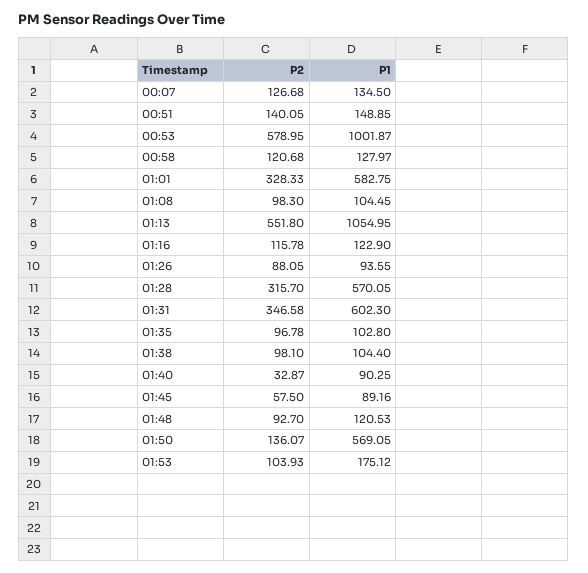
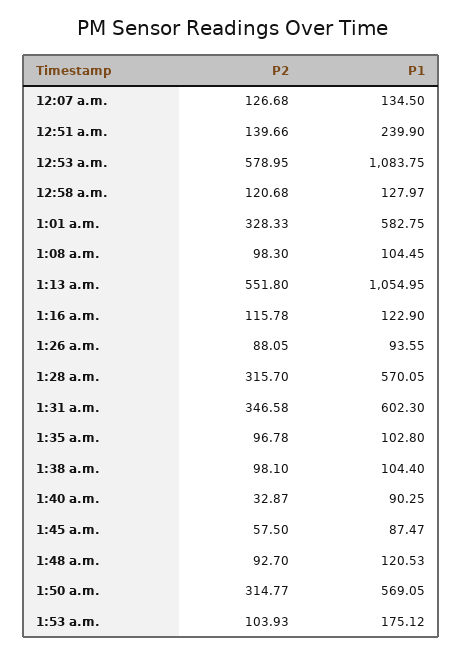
  {
    "P2": {
      "00:07": 126.68,
-     "00:51": 140.05,
+     "00:51": 139.66,
      "00:53": 578.95,
      "00:58": 120.68,
      "01:01": 328.33,
      "01:08": 98.3,
      "01:13": 551.8,
      "01:16": 115.78,
      "01:26": 88.05,
      "01:28": 315.7,
      "01:31": 346.58,
      "01:35": 96.78,
      "01:38": 98.1,
      "01:40": 32.87,
      "01:45": 57.5,
      "01:48": 92.7,
-     "01:50": 136.07,
+     "01:50": 314.77,
      "01:53": 103.93
    },
    "P1": {
      "00:07": 134.5,
-     "00:51": 148.85,
+     "00:51": 239.9,
-     "00:53": 1001.87,
+     "00:53": 1083.75,
      "00:58": 127.97,
      "01:01": 582.75,
      "01:08": 104.45,
      "01:13": 1054.95,
      "01:16": 122.9,
      "01:26": 93.55,
      "01:28": 570.05,
      "01:31": 602.3,
      "01:35": 102.8,
      "01:38": 104.4,
      "01:40": 90.25,
-     "01:45": 89.16,
+     "01:45": 87.47,
      "01:48": 120.53,
      "01:50": 569.05,
      "01:53": 175.12
    }
  }

